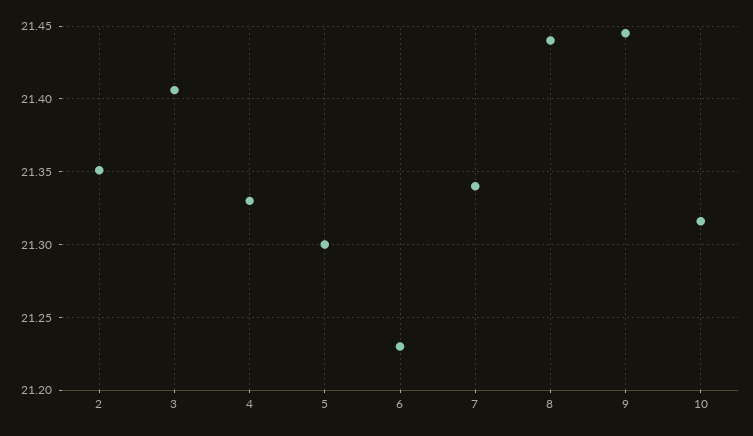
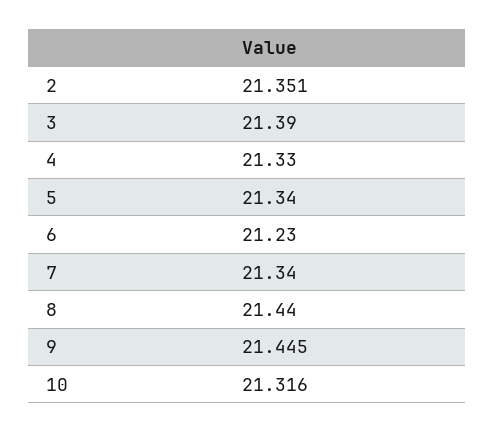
  {
    "2": 21.351,
-   "3": 21.405,
+   "3": 21.39,
    "4": 21.33,
-   "5": 21.3,
+   "5": 21.34,
    "6": 21.23,
    "7": 21.34,
    "8": 21.44,
    "9": 21.445,
    "10": 21.316
  }

